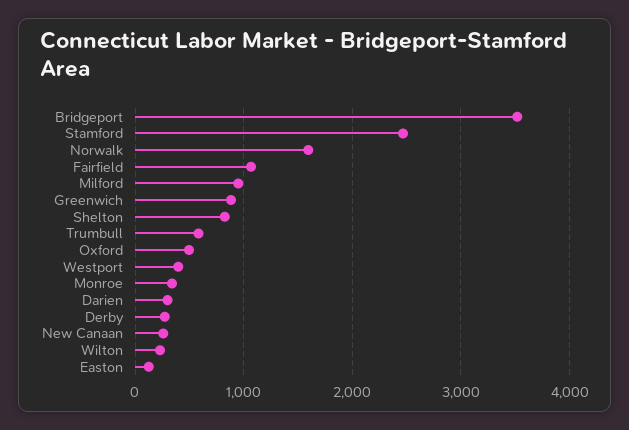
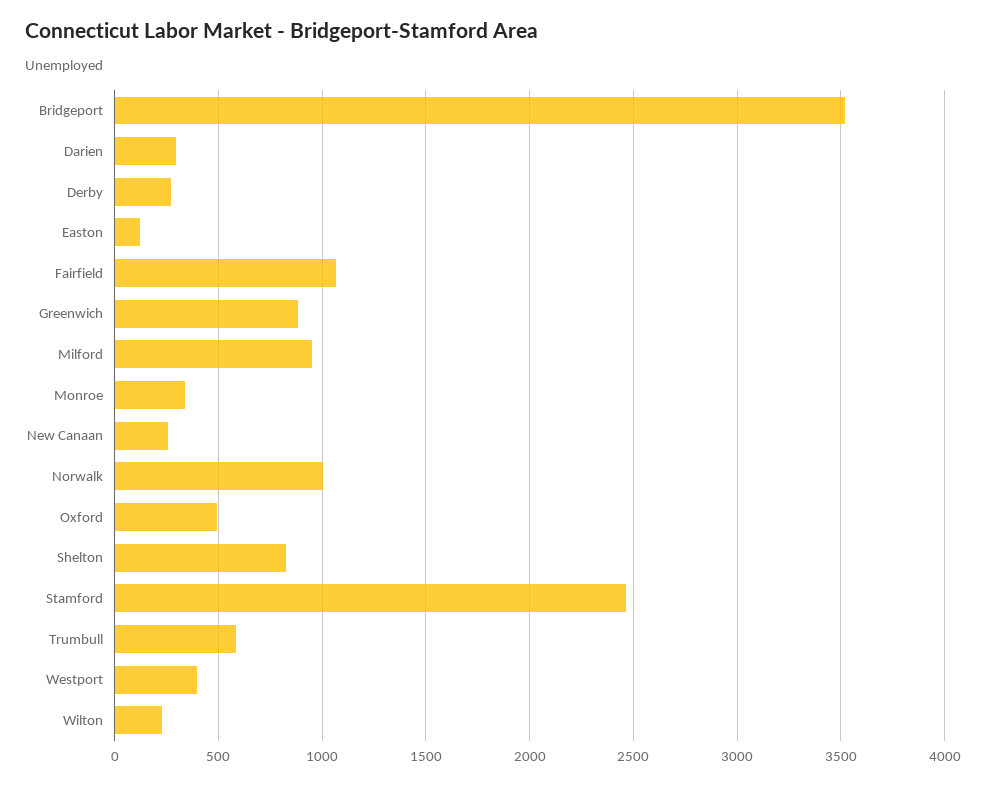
  {
    "Bridgeport": 3500,
    "Stamford": 2450,
-   "Norwalk": 1600,
+   "Norwalk": 1000,
    "Fairfield": 1050,
    "Milford": 950,
    "Greenwich": 900,
    "Shelton": 800,
    "Trumbull": 600,
    "Oxford": 500,
    "Westport": 400,
    "Monroe": 350,
    "Darien": 300,
    "Derby": 250,
    "New Canaan": 250,
    "Wilton": 250,
    "Easton": 100
  }

